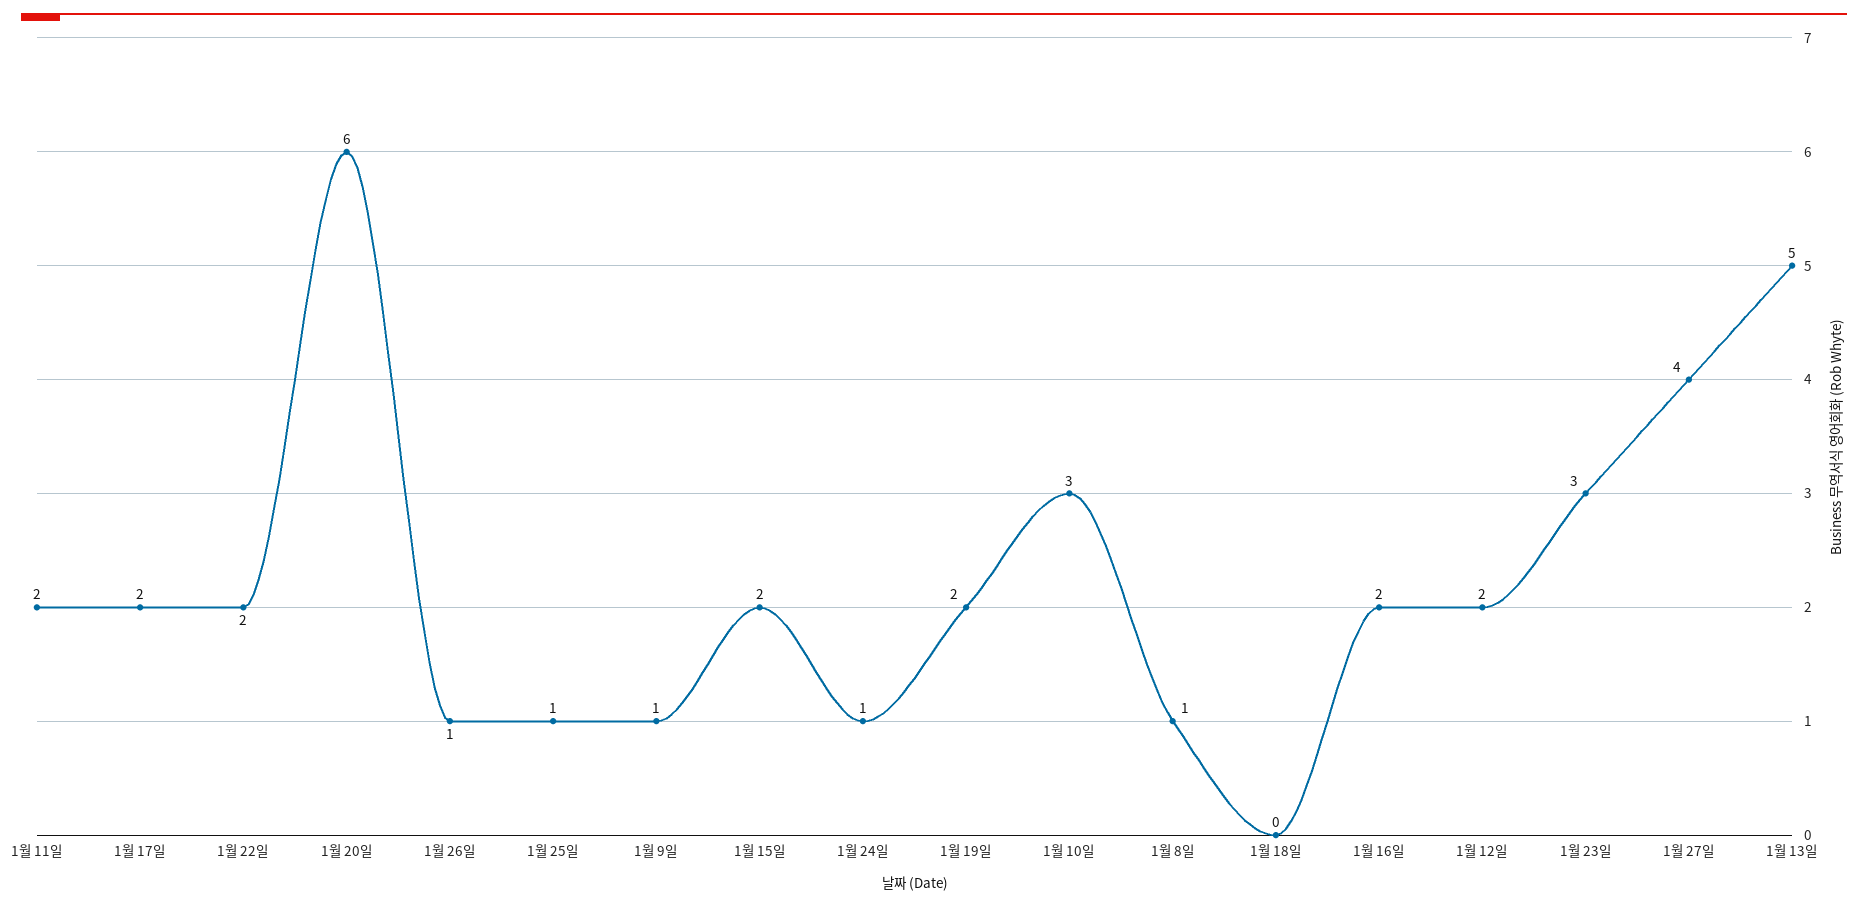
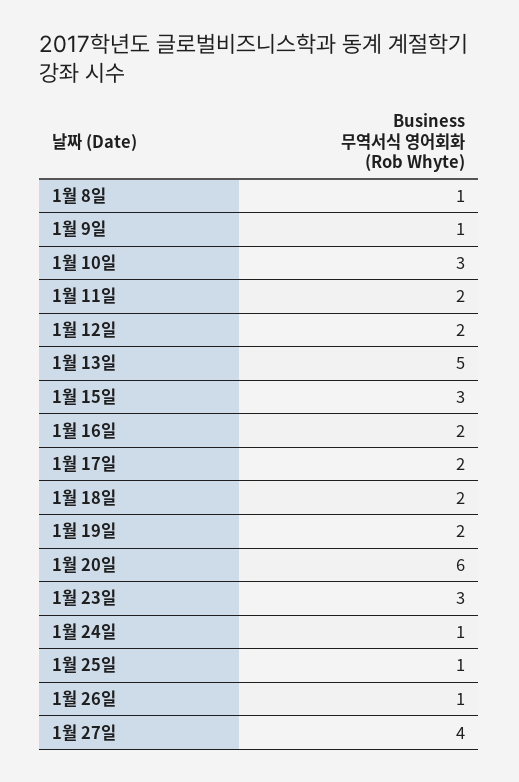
  {
    "1월 11일": 2,
    "1월 17일": 2,
-   "1월 22일": 2,
    "1월 20일": 6,
    "1월 26일": 1,
    "1월 25일": 1,
    "1월 9일": 1,
-   "1월 15일": 2,
+   "1월 15일": 3,
    "1월 24일": 1,
    "1월 19일": 2,
    "1월 10일": 3,
    "1월 8일": 1,
-   "1월 18일": 0,
+   "1월 18일": 2,
    "1월 16일": 2,
    "1월 12일": 2,
    "1월 23일": 3,
    "1월 27일": 4,
    "1월 13일": 5
  }

